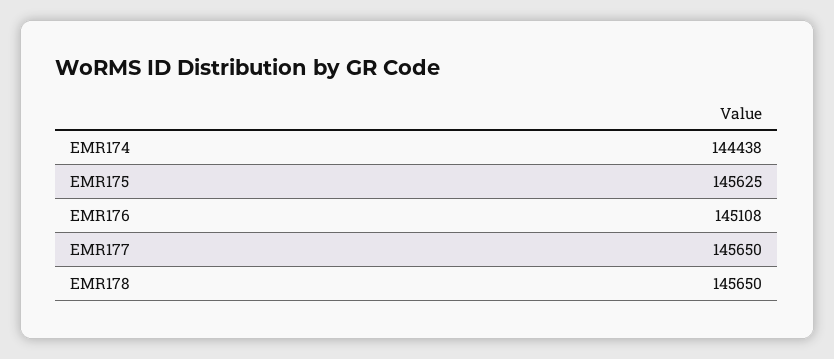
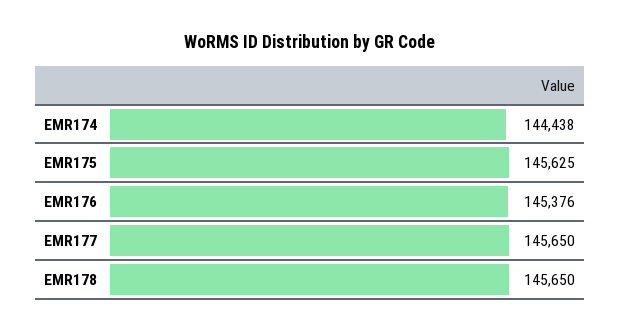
  {
    "EMR174": 144438,
    "EMR175": 145625,
-   "EMR176": 145108,
+   "EMR176": 145376,
    "EMR177": 145650,
    "EMR178": 145650
  }

